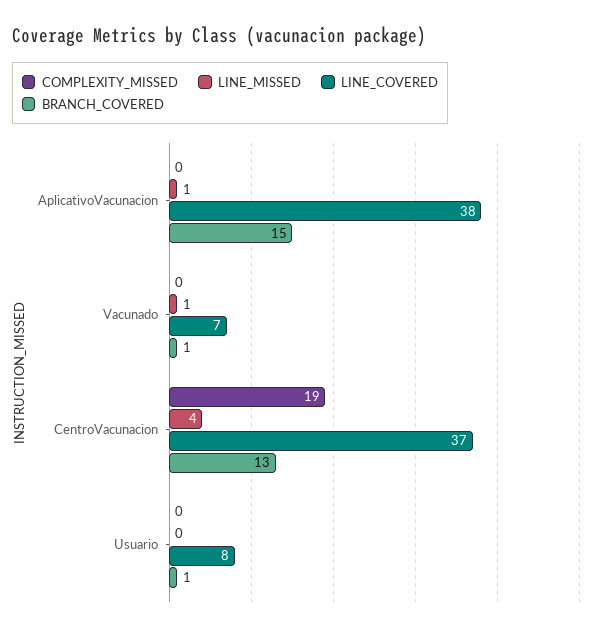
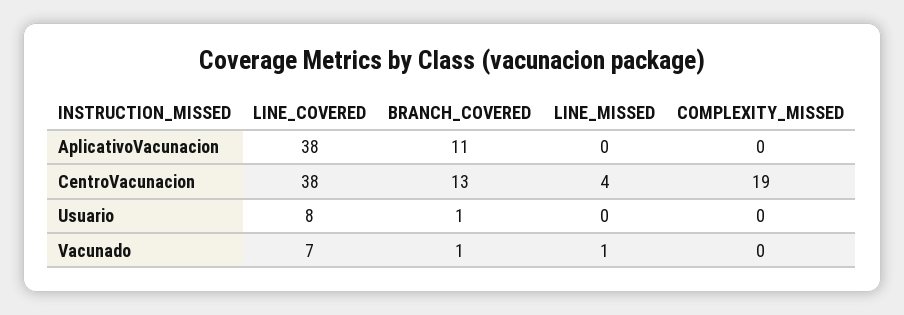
  {
    "COMPLEXITY_MISSED": {
      "AplicativoVacunacion": 0,
      "Vacunado": 0,
      "CentroVacunacion": 19,
      "Usuario": 0
    },
    "LINE_MISSED": {
-     "AplicativoVacunacion": 1,
+     "AplicativoVacunacion": 0,
      "Vacunado": 1,
      "CentroVacunacion": 4,
      "Usuario": 0
    },
    "LINE_COVERED": {
      "AplicativoVacunacion": 38,
      "Vacunado": 7,
-     "CentroVacunacion": 37,
+     "CentroVacunacion": 38,
      "Usuario": 8
    },
    "BRANCH_COVERED": {
-     "AplicativoVacunacion": 15,
+     "AplicativoVacunacion": 11,
      "Vacunado": 1,
      "CentroVacunacion": 13,
      "Usuario": 1
    }
  }

